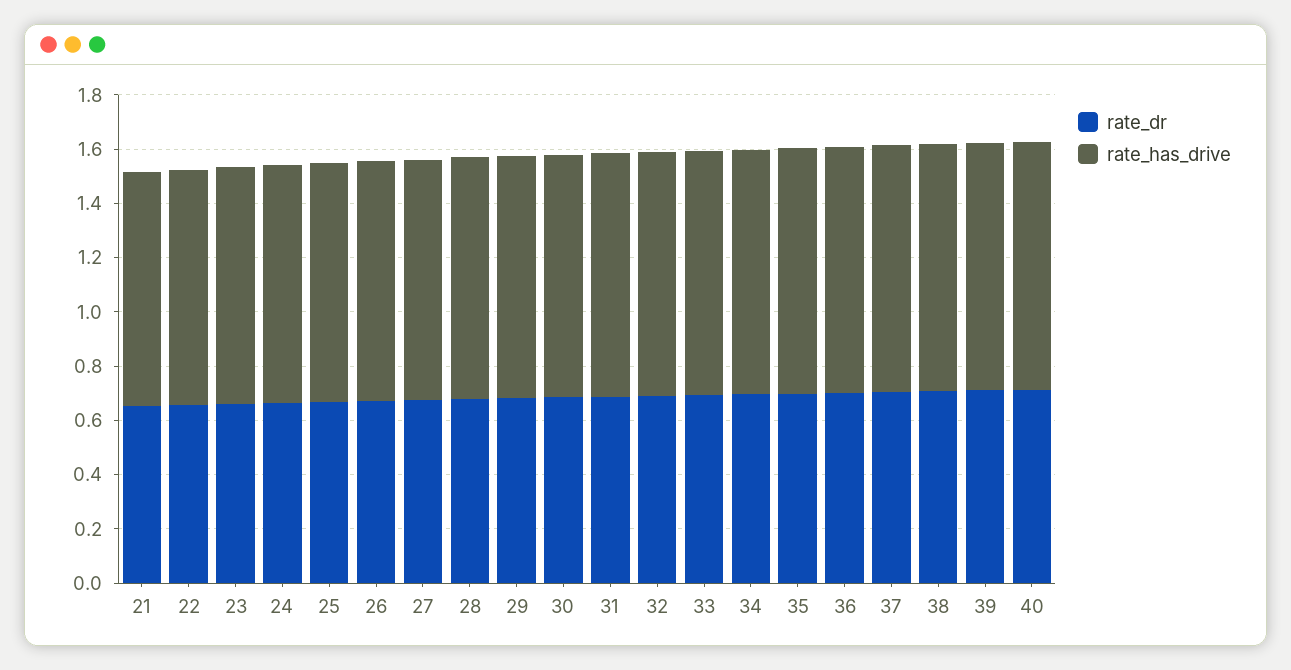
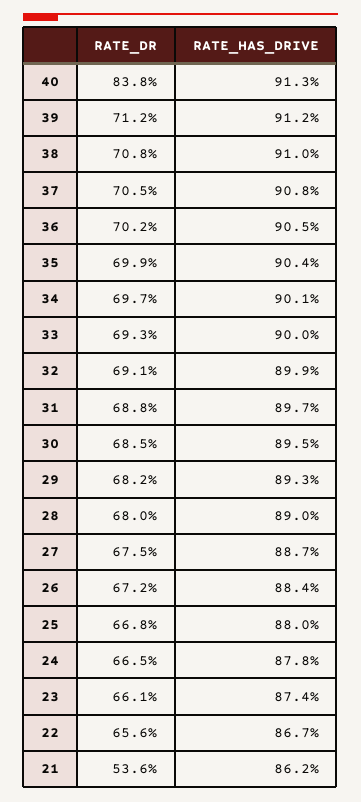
  {
    "rate_dr": {
-     "21": 0.65,
+     "21": 0.536,
      "22": 0.656,
      "23": 0.661,
      "24": 0.665,
      "25": 0.668,
      "26": 0.672,
      "27": 0.675,
      "28": 0.68,
      "29": 0.682,
      "30": 0.685,
      "31": 0.688,
      "32": 0.691,
      "33": 0.693,
      "34": 0.697,
      "35": 0.699,
      "36": 0.702,
      "37": 0.705,
      "38": 0.708,
      "39": 0.712,
-     "40": 0.7
+     "40": 0.838
    },
    "rate_has_drive": {
      "21": 0.862,
      "22": 0.867,
      "23": 0.874,
      "24": 0.878,
      "25": 0.88,
      "26": 0.884,
      "27": 0.887,
      "28": 0.89,
      "29": 0.893,
      "30": 0.895,
      "31": 0.897,
      "32": 0.899,
      "33": 0.9,
      "34": 0.901,
      "35": 0.904,
      "36": 0.905,
      "37": 0.908,
      "38": 0.91,
      "39": 0.912,
      "40": 0.913
    }
  }

